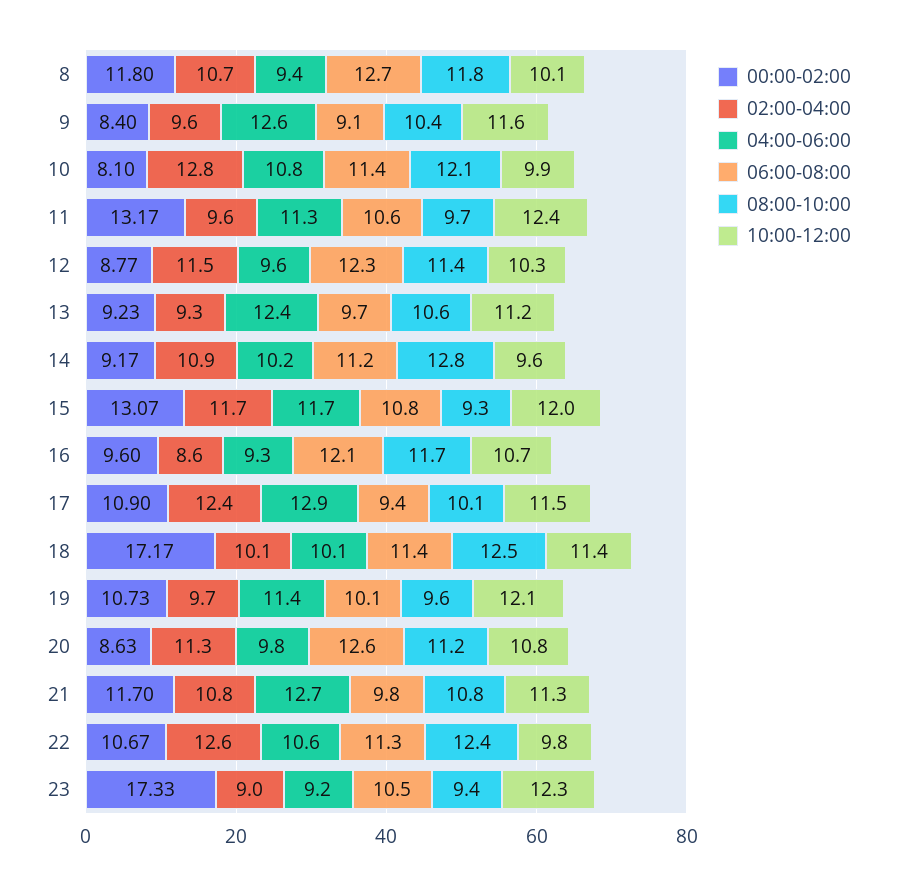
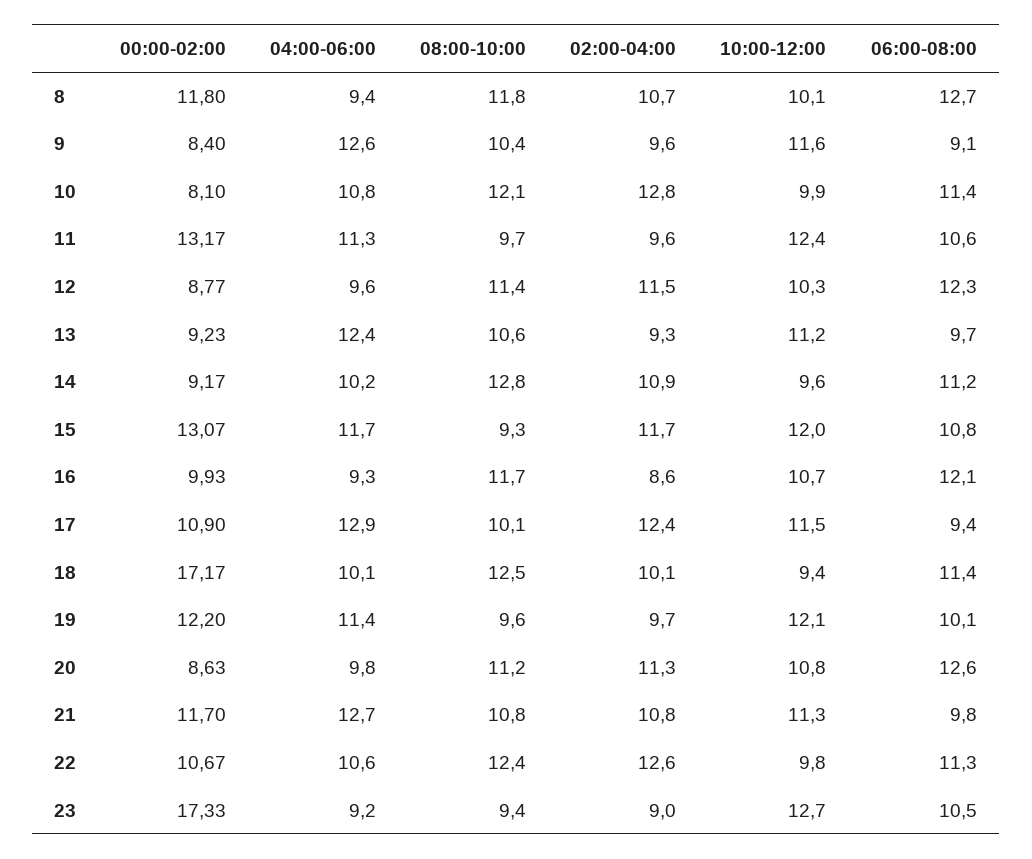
  {
    "00:00-02:00": {
      "8": 11.8,
      "9": 8.4,
      "10": 8.1,
      "11": 13.17,
      "12": 8.77,
      "13": 9.23,
      "14": 9.17,
      "15": 13.07,
-     "16": 9.6,
+     "16": 9.93,
      "17": 10.9,
      "18": 17.17,
-     "19": 10.73,
+     "19": 12.2,
      "20": 8.63,
      "21": 11.7,
      "22": 10.67,
      "23": 17.33
    },
    "02:00-04:00": {
      "8": 10.7,
      "9": 9.6,
      "10": 12.8,
      "11": 9.6,
      "12": 11.5,
      "13": 9.3,
      "14": 10.9,
      "15": 11.7,
      "16": 8.6,
      "17": 12.4,
      "18": 10.1,
      "19": 9.7,
      "20": 11.3,
      "21": 10.8,
      "22": 12.6,
      "23": 9
    },
    "04:00-06:00": {
      "8": 9.4,
      "9": 12.6,
      "10": 10.8,
      "11": 11.3,
      "12": 9.6,
      "13": 12.4,
      "14": 10.2,
      "15": 11.7,
      "16": 9.3,
      "17": 12.9,
      "18": 10.1,
      "19": 11.4,
      "20": 9.8,
      "21": 12.7,
      "22": 10.6,
      "23": 9.2
    },
    "06:00-08:00": {
      "8": 12.7,
      "9": 9.1,
      "10": 11.4,
      "11": 10.6,
      "12": 12.3,
      "13": 9.7,
      "14": 11.2,
      "15": 10.8,
      "16": 12.1,
      "17": 9.4,
      "18": 11.4,
      "19": 10.1,
      "20": 12.6,
      "21": 9.8,
      "22": 11.3,
      "23": 10.5
    },
    "08:00-10:00": {
      "8": 11.8,
      "9": 10.4,
      "10": 12.1,
      "11": 9.7,
      "12": 11.4,
      "13": 10.6,
      "14": 12.8,
      "15": 9.3,
      "16": 11.7,
      "17": 10.1,
      "18": 12.5,
      "19": 9.6,
      "20": 11.2,
      "21": 10.8,
      "22": 12.4,
      "23": 9.4
    },
    "10:00-12:00": {
      "8": 10.1,
      "9": 11.6,
      "10": 9.9,
      "11": 12.4,
      "12": 10.3,
      "13": 11.2,
      "14": 9.6,
      "15": 12,
      "16": 10.7,
      "17": 11.5,
-     "18": 11.4,
+     "18": 9.4,
      "19": 12.1,
      "20": 10.8,
      "21": 11.3,
      "22": 9.8,
-     "23": 12.3
+     "23": 12.7
    }
  }

